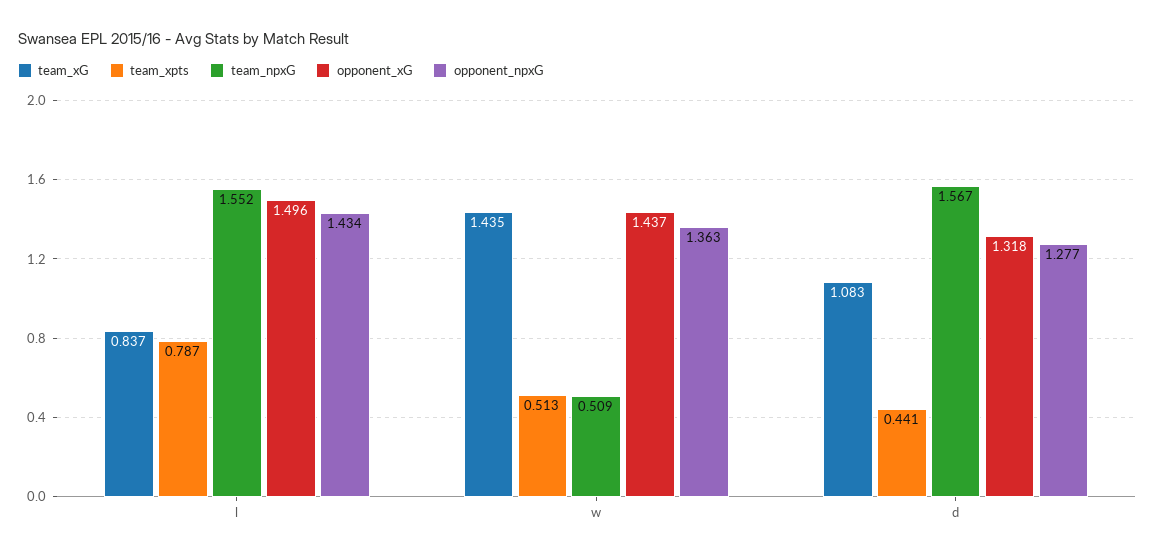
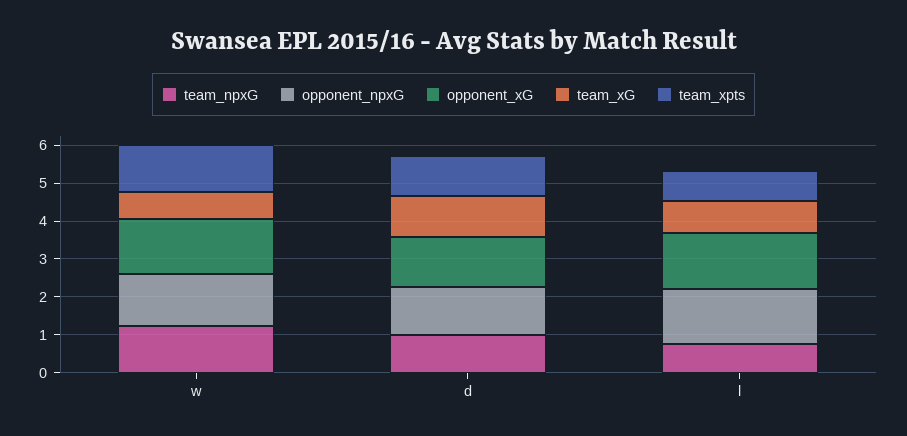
  {
    "team_xG": {
      "l": 0.837,
-     "w": 1.435,
+     "w": 0.75,
      "d": 1.083
    },
    "team_xpts": {
      "l": 0.787,
-     "w": 0.513,
+     "w": 1.25,
-     "d": 0.441
+     "d": 1
    },
    "team_npxG": {
-     "l": 1.552,
+     "l": 0.75,
-     "w": 0.509,
+     "w": 1.25,
-     "d": 1.567
+     "d": 1
    },
    "opponent_xG": {
      "l": 1.496,
      "w": 1.437,
      "d": 1.318
    },
    "opponent_npxG": {
      "l": 1.434,
      "w": 1.363,
      "d": 1.277
    }
  }

